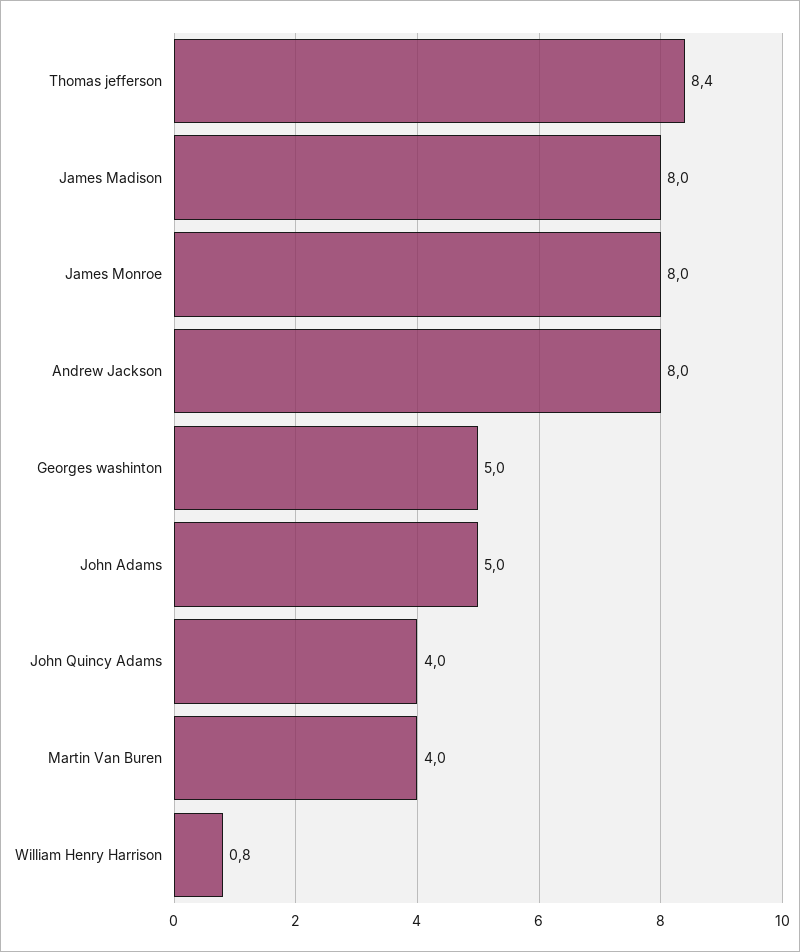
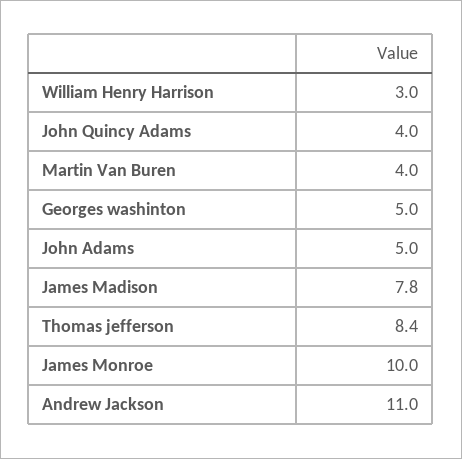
  {
    "Thomas jefferson": 8.4,
-   "James Madison": 8,
+   "James Madison": 7.8,
-   "James Monroe": 8,
+   "James Monroe": 10,
-   "Andrew Jackson": 8,
+   "Andrew Jackson": 11,
    "Georges washinton": 5,
    "John Adams": 5,
    "John Quincy Adams": 4,
    "Martin Van Buren": 4,
-   "William Henry Harrison": 0.8
+   "William Henry Harrison": 3
  }

